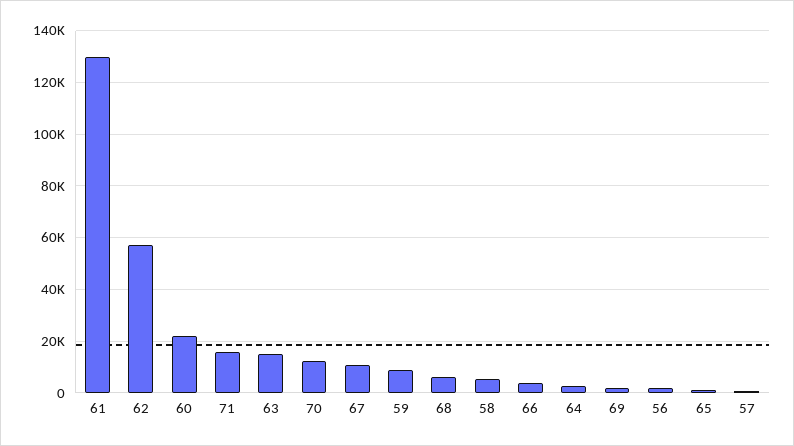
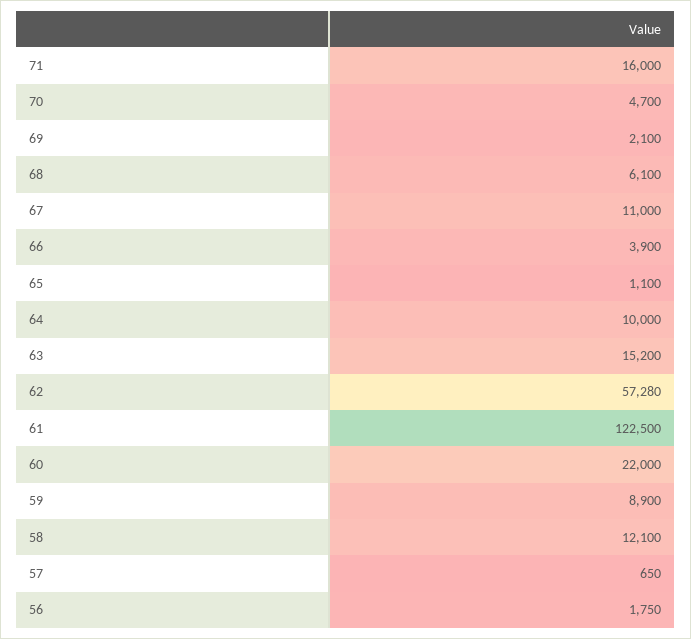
  {
-   "61": 130000,
+   "61": 122500,
    "62": 57280,
    "60": 22000,
    "71": 16000,
    "63": 15200,
-   "70": 12500,
+   "70": 4700,
    "67": 11000,
    "59": 8900,
    "68": 6100,
-   "58": 5000,
+   "58": 12100,
    "66": 3900,
-   "64": 2500,
+   "64": 10000,
    "69": 2100,
    "56": 1750,
    "65": 1100,
    "57": 650
  }

